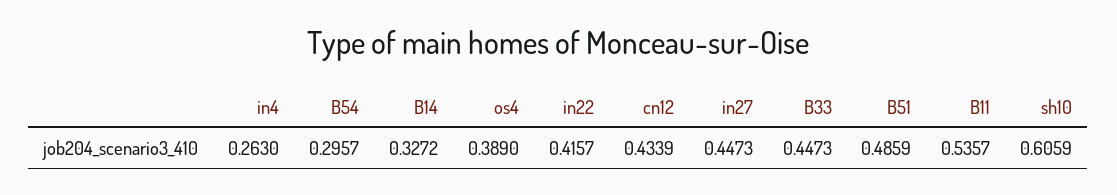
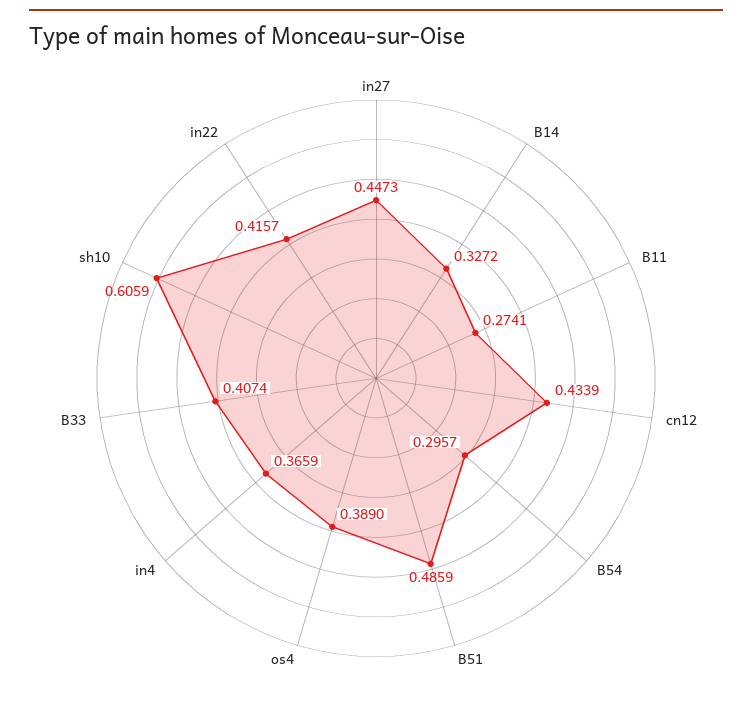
  {
-   "in4": 0.263,
+   "in4": 0.3659,
    "B54": 0.2957,
    "B14": 0.3272,
    "os4": 0.389,
    "in22": 0.4157,
    "cn12": 0.4339,
    "in27": 0.4473,
-   "B33": 0.4473,
+   "B33": 0.4074,
    "B51": 0.4859,
-   "B11": 0.5357,
+   "B11": 0.2741,
    "sh10": 0.6059
  }

